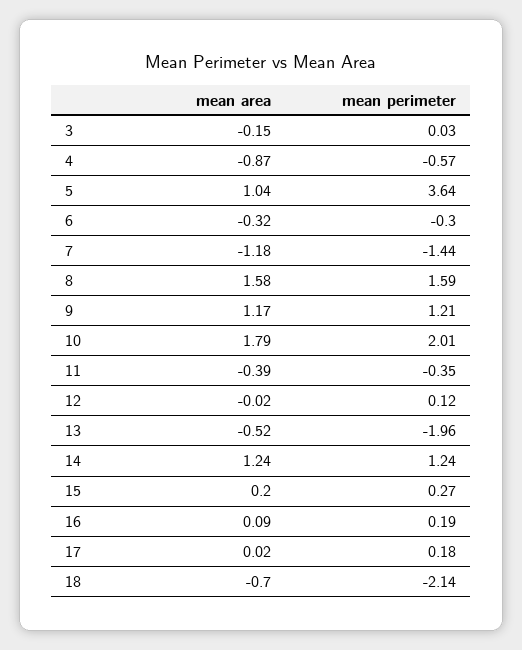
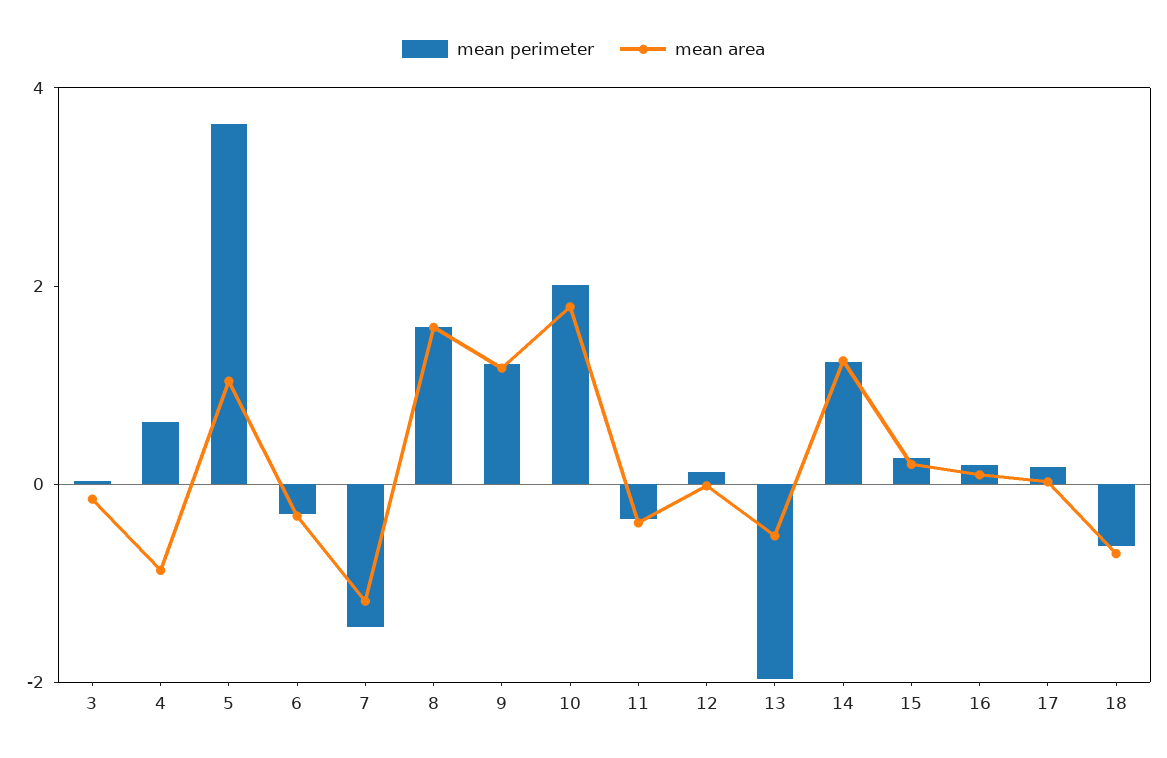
  {
    "mean area": {
      "3": -0.15,
      "4": -0.87,
      "5": 1.04,
      "6": -0.32,
      "7": -1.18,
      "8": 1.58,
      "9": 1.17,
      "10": 1.79,
      "11": -0.39,
      "12": -0.02,
      "13": -0.52,
      "14": 1.24,
      "15": 0.2,
      "16": 0.09,
      "17": 0.02,
      "18": -0.7
    },
    "mean perimeter": {
      "3": 0.03,
-     "4": -0.57,
+     "4": 0.5,
      "5": 3.64,
      "6": -0.3,
      "7": -1.44,
      "8": 1.59,
      "9": 1.21,
      "10": 2.01,
      "11": -0.35,
      "12": 0.12,
      "13": -1.96,
      "14": 1.24,
      "15": 0.27,
      "16": 0.19,
      "17": 0.18,
-     "18": -2.14
+     "18": -0.5
    }
  }

